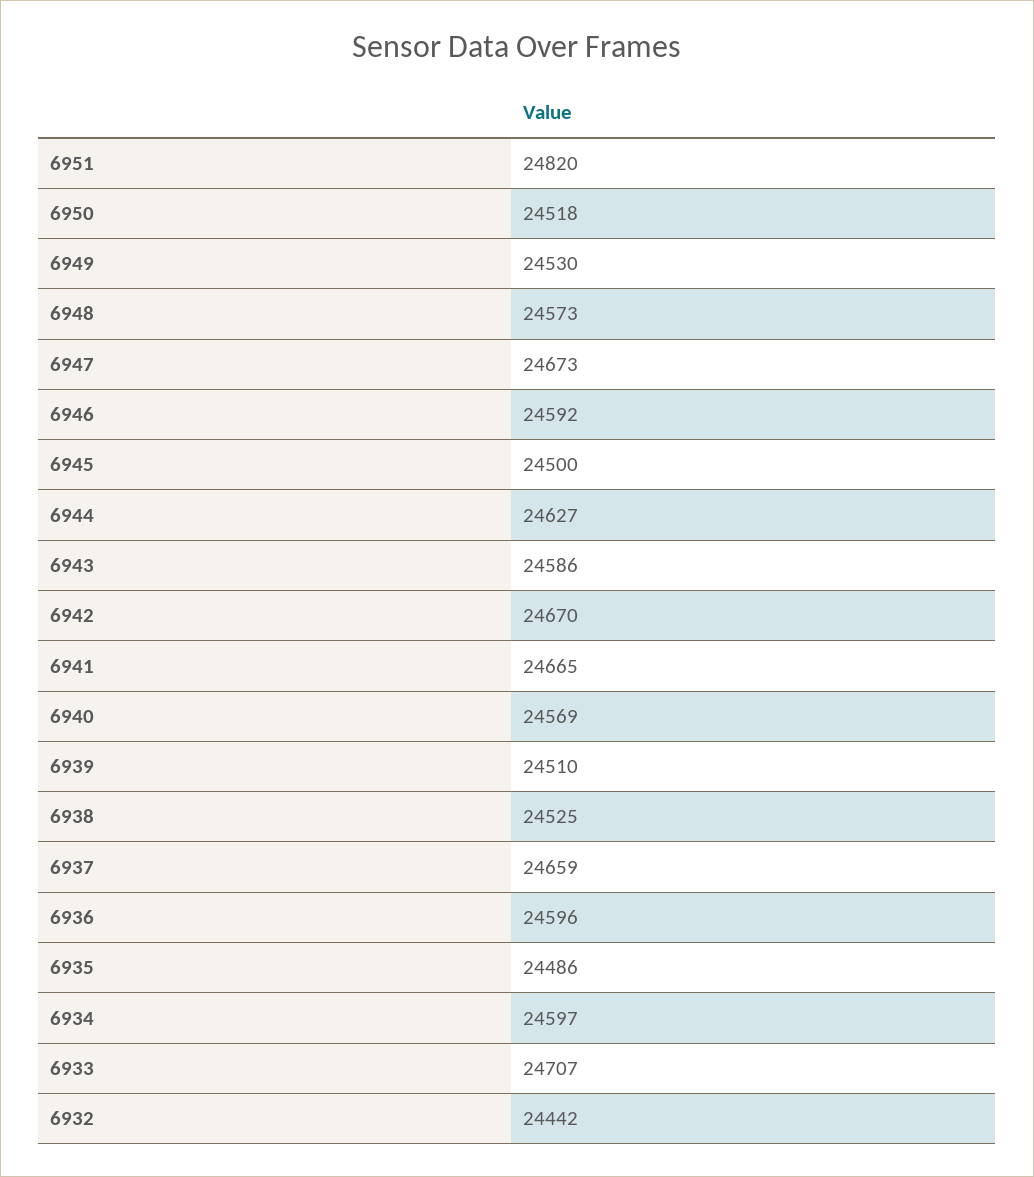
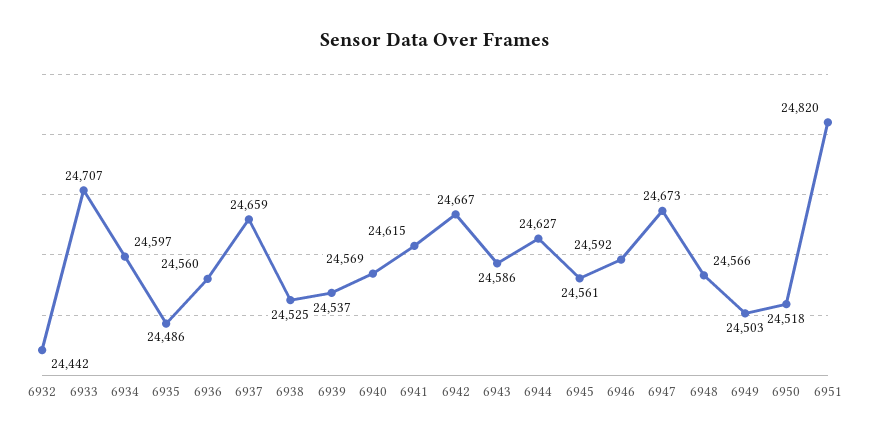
  {
    "6951": 24820,
    "6950": 24518,
-   "6949": 24530,
+   "6949": 24503,
-   "6948": 24573,
+   "6948": 24566,
    "6947": 24673,
    "6946": 24592,
-   "6945": 24500,
+   "6945": 24561,
    "6944": 24627,
    "6943": 24586,
-   "6942": 24670,
+   "6942": 24667,
-   "6941": 24665,
+   "6941": 24615,
    "6940": 24569,
-   "6939": 24510,
+   "6939": 24537,
    "6938": 24525,
    "6937": 24659,
-   "6936": 24596,
+   "6936": 24560,
    "6935": 24486,
    "6934": 24597,
    "6933": 24707,
    "6932": 24442
  }

